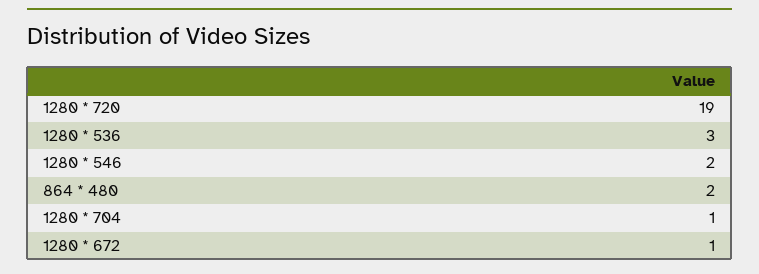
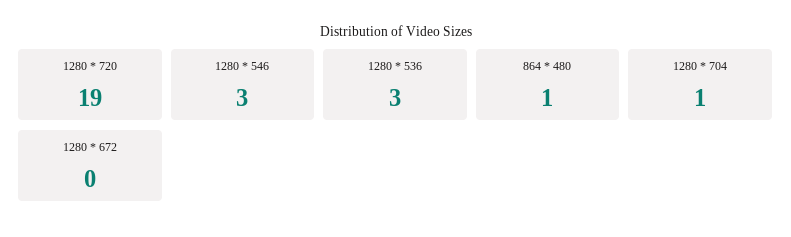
  {
    "1280 * 720": 19,
    "1280 * 536": 3,
-   "1280 * 546": 2,
+   "1280 * 546": 3,
-   "864 * 480": 2,
+   "864 * 480": 1,
    "1280 * 704": 1,
-   "1280 * 672": 1
+   "1280 * 672": 0
  }

